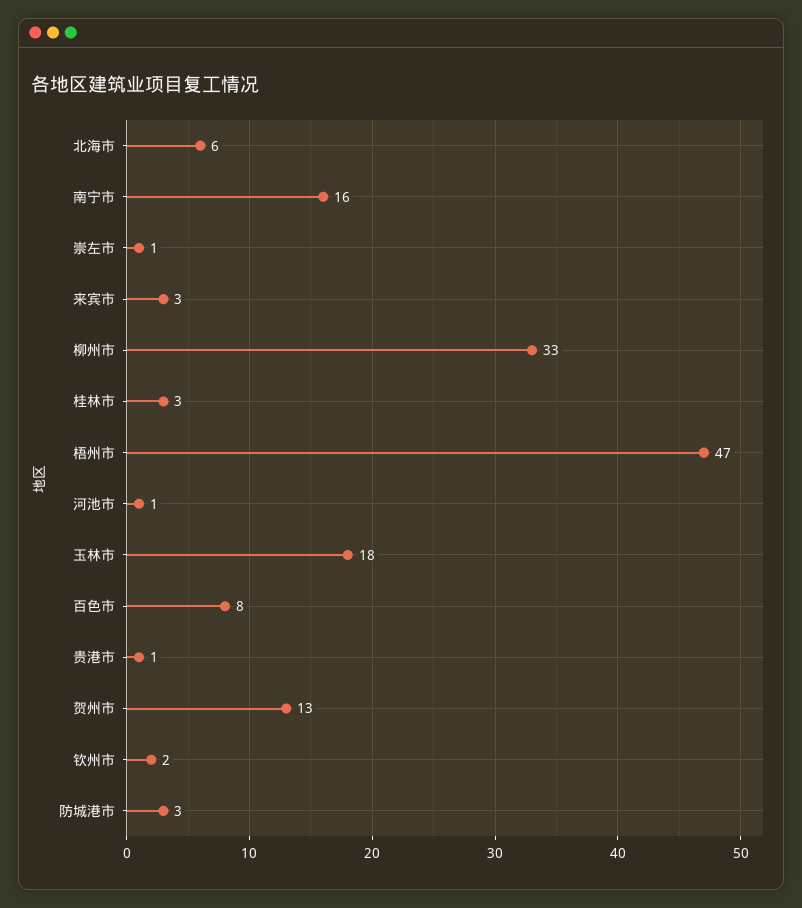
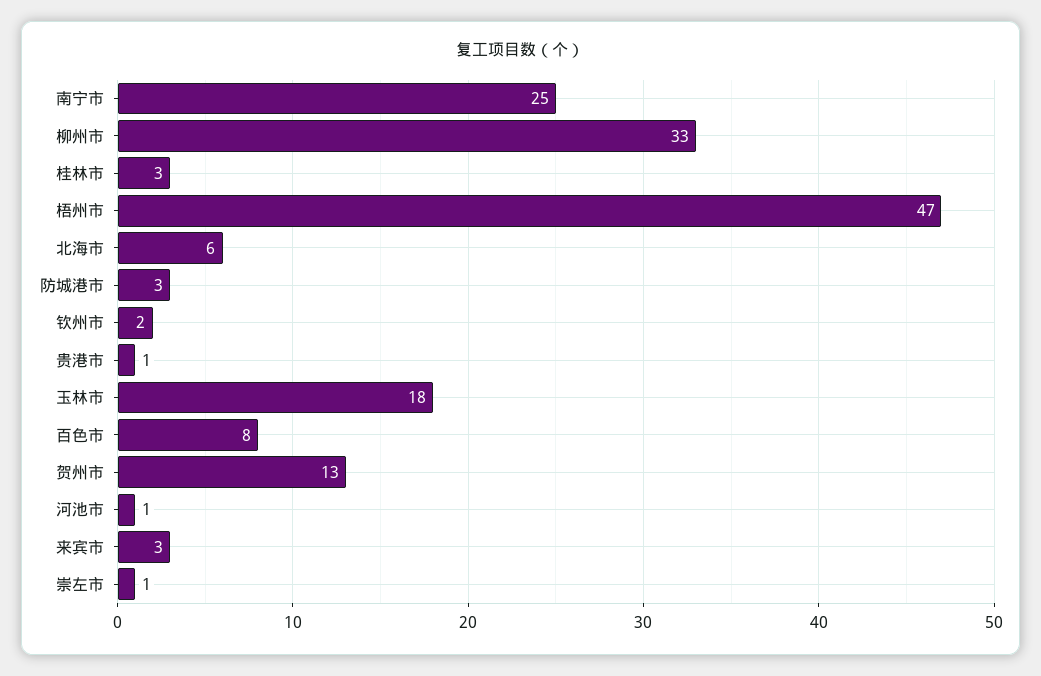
  {
    "北海市": 6,
-   "南宁市": 16,
+   "南宁市": 25,
    "崇左市": 1,
    "来宾市": 3,
    "柳州市": 33,
    "桂林市": 3,
    "梧州市": 47,
    "河池市": 1,
    "玉林市": 18,
    "百色市": 8,
    "贵港市": 1,
    "贺州市": 13,
    "钦州市": 2,
    "防城港市": 3
  }

